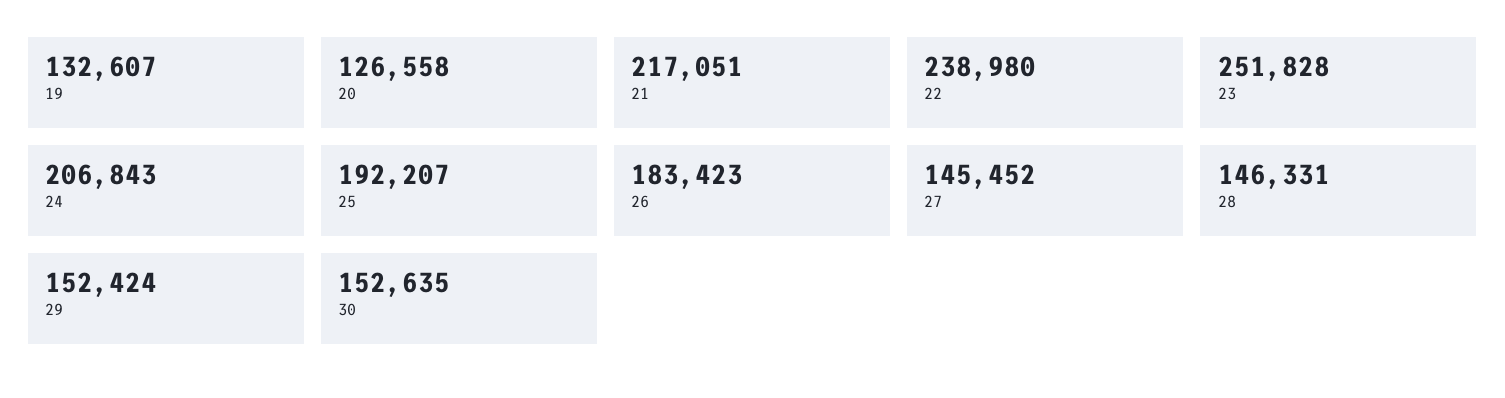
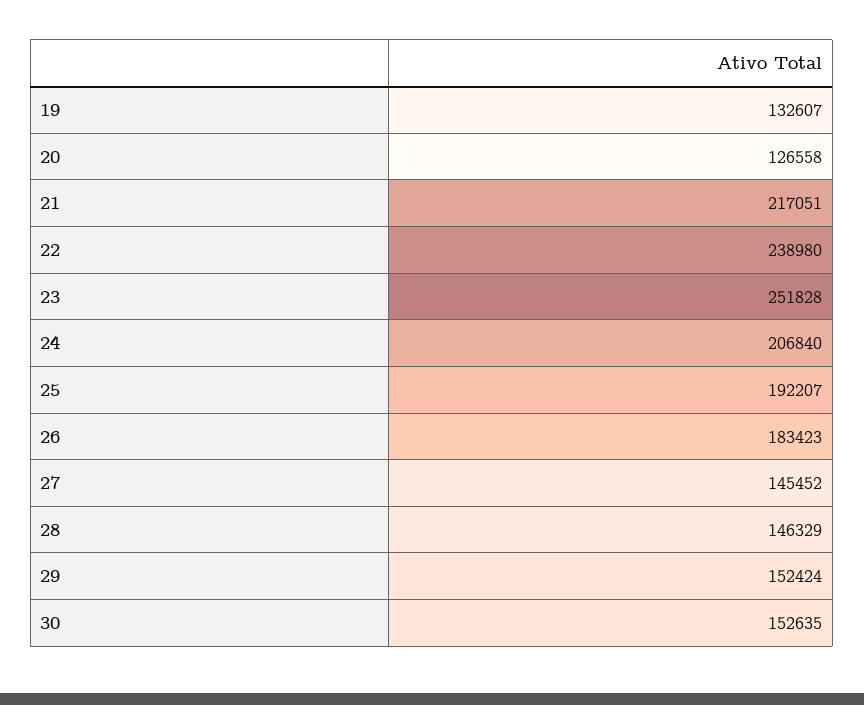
  {
    "19": 132607,
    "20": 126558,
    "21": 217051,
    "22": 238980,
    "23": 251828,
-   "24": 206843,
+   "24": 206840,
    "25": 192207,
    "26": 183423,
    "27": 145452,
-   "28": 146331,
+   "28": 146329,
    "29": 152424,
    "30": 152635
  }

